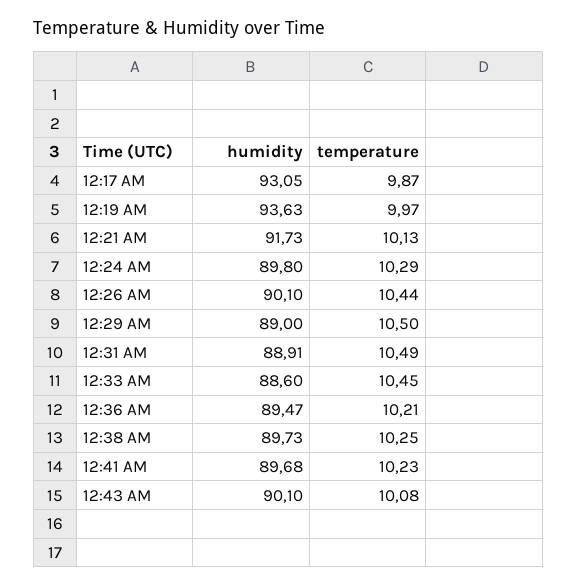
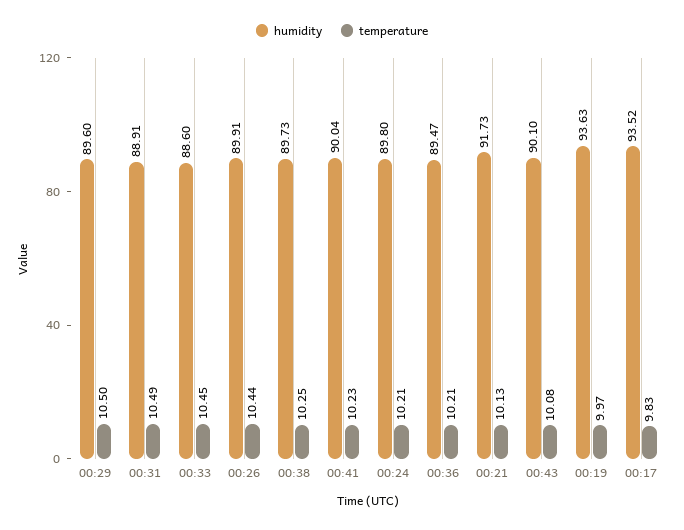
  {
    "humidity": {
-     "12:17 AM": 93.05,
+     "12:17 AM": 93.52,
      "12:19 AM": 93.63,
      "12:21 AM": 91.73,
      "12:24 AM": 89.8,
-     "12:26 AM": 90.1,
+     "12:26 AM": 89.91,
-     "12:29 AM": 89,
+     "12:29 AM": 89.6,
      "12:31 AM": 88.91,
      "12:33 AM": 88.6,
      "12:36 AM": 89.47,
      "12:38 AM": 89.73,
-     "12:41 AM": 89.68,
+     "12:41 AM": 90.04,
      "12:43 AM": 90.1
    },
    "temperature": {
-     "12:17 AM": 9.87,
+     "12:17 AM": 9.83,
      "12:19 AM": 9.97,
      "12:21 AM": 10.13,
-     "12:24 AM": 10.29,
+     "12:24 AM": 10.21,
      "12:26 AM": 10.44,
      "12:29 AM": 10.5,
      "12:31 AM": 10.49,
      "12:33 AM": 10.45,
      "12:36 AM": 10.21,
      "12:38 AM": 10.25,
      "12:41 AM": 10.23,
      "12:43 AM": 10.08
    }
  }

